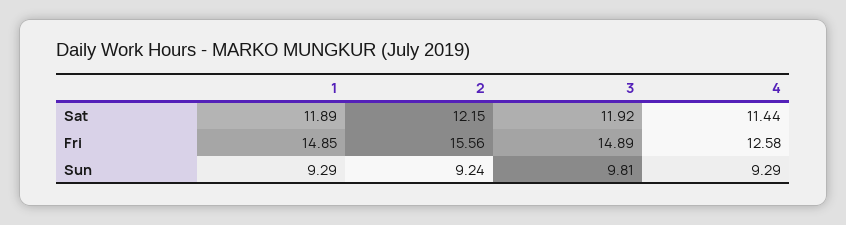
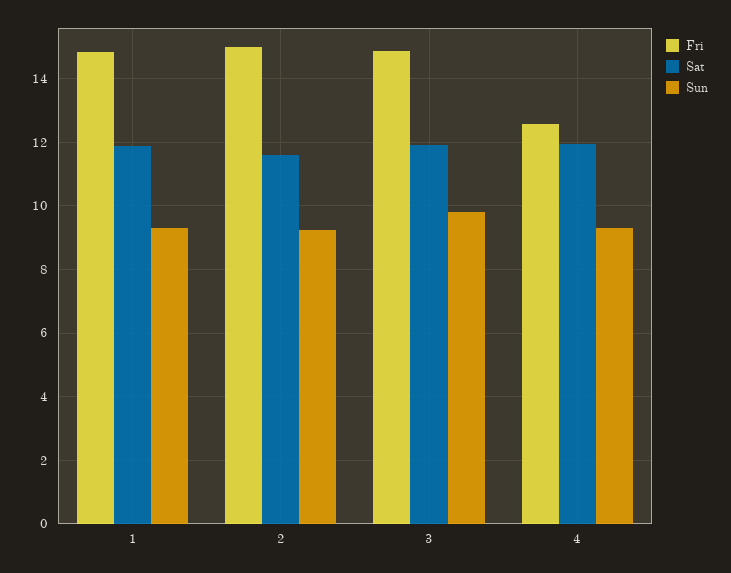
  {
    "Sat": {
      "1": 11.89,
-     "2": 12.15,
+     "2": 11.6,
      "3": 11.92,
-     "4": 11.44
+     "4": 12
    },
    "Fri": {
      "1": 14.85,
-     "2": 15.56,
+     "2": 15,
      "3": 14.89,
      "4": 12.58
    },
    "Sun": {
      "1": 9.29,
      "2": 9.24,
      "3": 9.81,
      "4": 9.29
    }
  }

